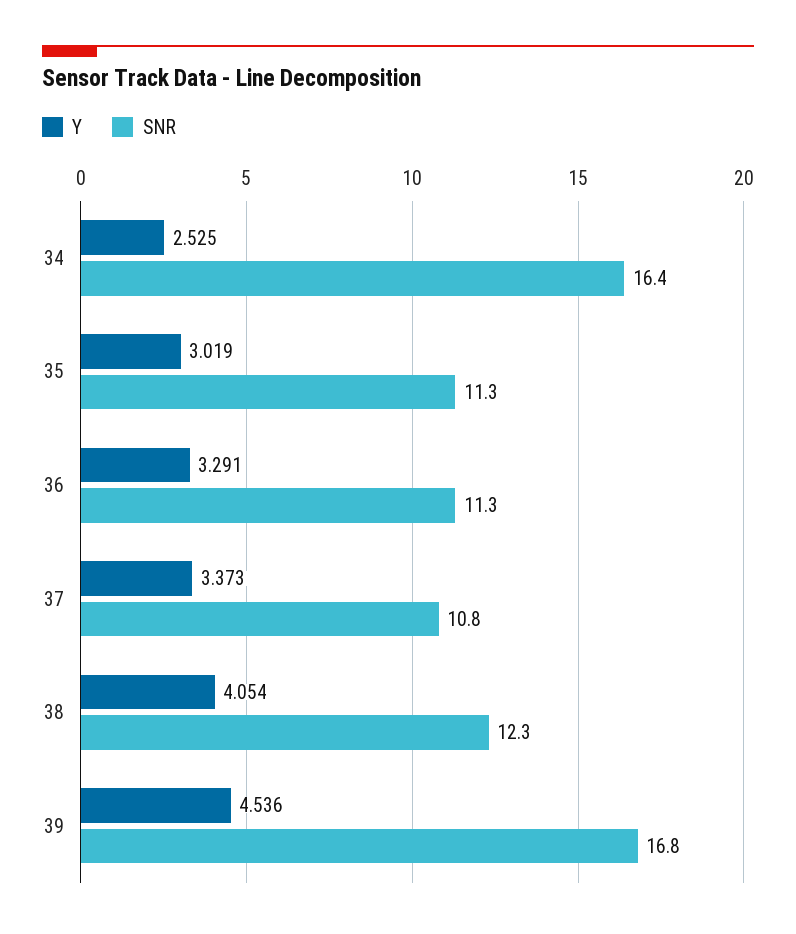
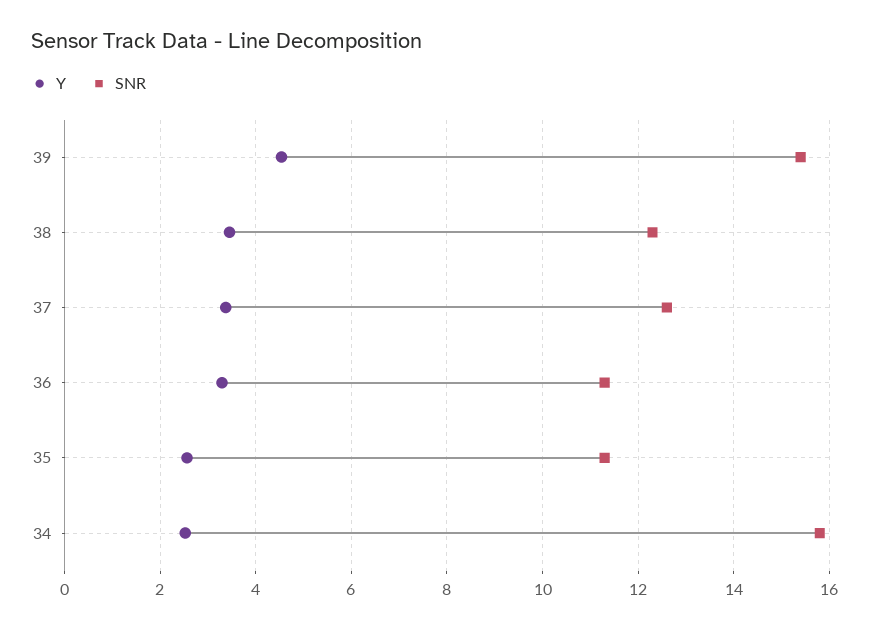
  {
    "Y": {
      "34": 2.525,
-     "35": 3.019,
+     "35": 2.6,
      "36": 3.291,
      "37": 3.373,
-     "38": 4.054,
+     "38": 3.4,
      "39": 4.536
    },
    "SNR": {
-     "34": 16.4,
+     "34": 15.8,
      "35": 11.3,
      "36": 11.3,
-     "37": 10.8,
+     "37": 12.6,
      "38": 12.3,
-     "39": 16.8
+     "39": 15.4
    }
  }

